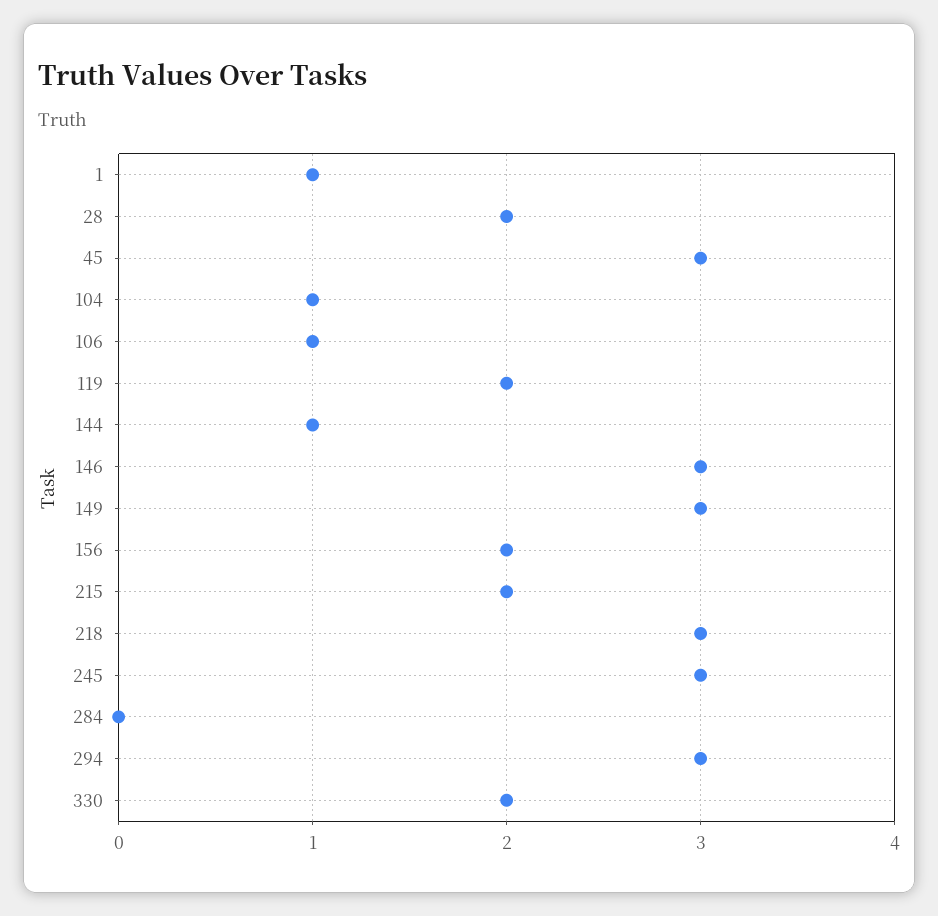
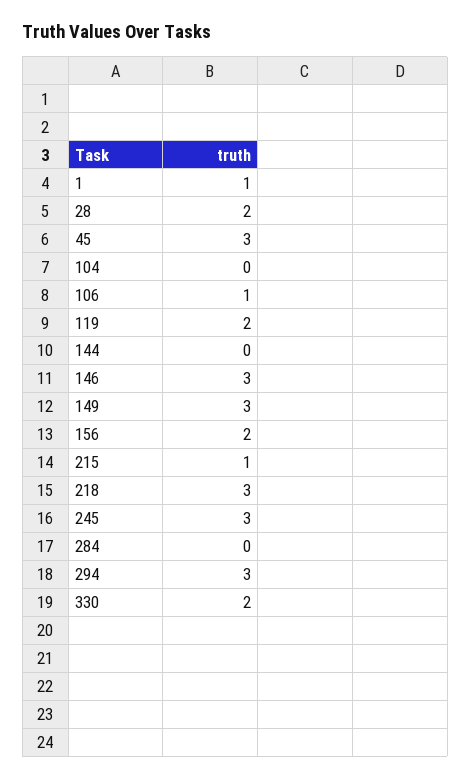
  {
    "1": 1,
    "28": 2,
    "45": 3,
-   "104": 1,
+   "104": 0,
    "106": 1,
    "119": 2,
-   "144": 1,
+   "144": 0,
    "146": 3,
    "149": 3,
    "156": 2,
-   "215": 2,
+   "215": 1,
    "218": 3,
    "245": 3,
    "284": 0,
    "294": 3,
    "330": 2
  }

